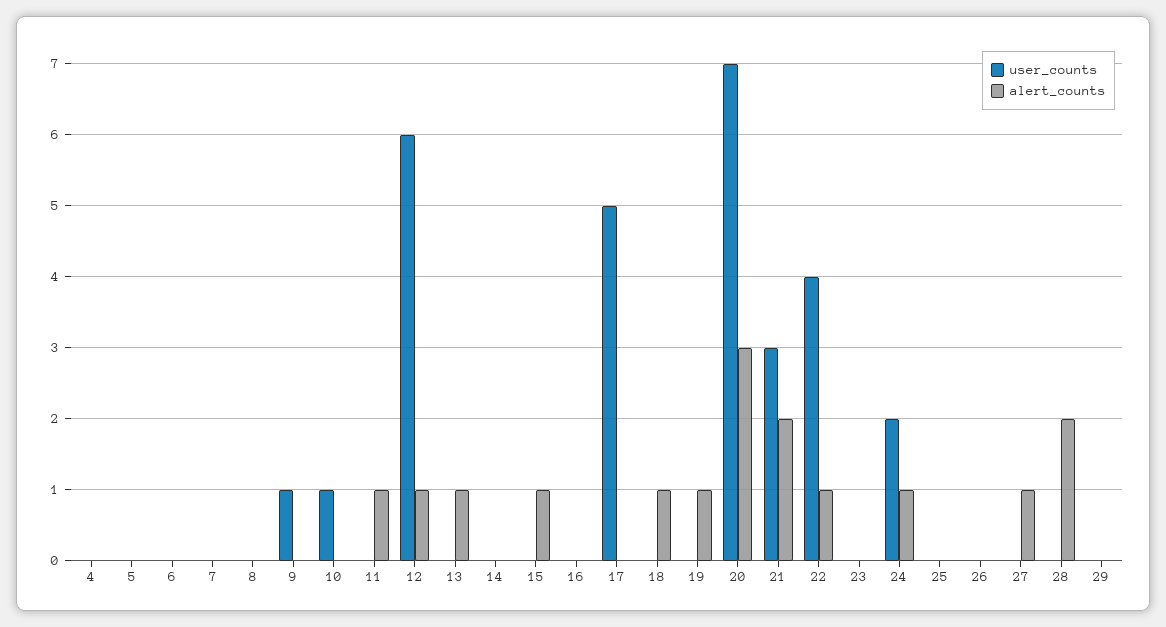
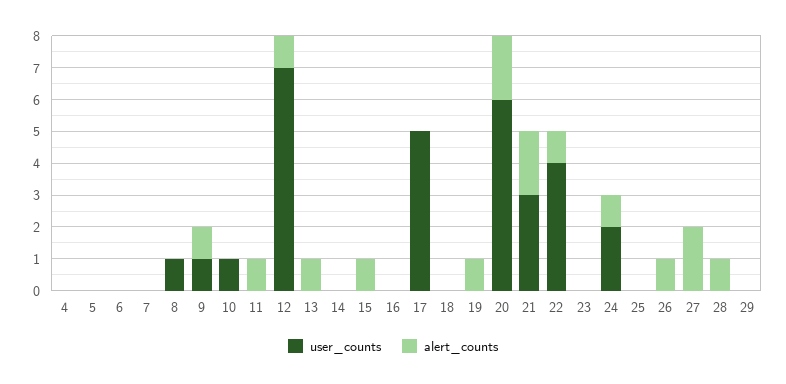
  {
    "user_counts": {
      "4": 0,
      "5": 0,
      "6": 0,
      "7": 0,
-     "8": 0,
+     "8": 1,
      "9": 1,
      "10": 1,
      "11": 0,
-     "12": 6,
+     "12": 7,
      "13": 0,
      "14": 0,
      "15": 0,
      "16": 0,
      "17": 5,
      "18": 0,
      "19": 0,
-     "20": 7,
+     "20": 6,
      "21": 3,
      "22": 4,
      "23": 0,
      "24": 2,
      "25": 0,
      "26": 0,
      "27": 0,
      "28": 0,
      "29": 0
    },
    "alert_counts": {
      "4": 0,
      "5": 0,
      "6": 0,
      "7": 0,
      "8": 0,
-     "9": 0,
+     "9": 1,
      "10": 0,
      "11": 1,
      "12": 1,
      "13": 1,
      "14": 0,
      "15": 1,
      "16": 0,
      "17": 0,
-     "18": 1,
+     "18": 0,
      "19": 1,
-     "20": 3,
+     "20": 2,
      "21": 2,
      "22": 1,
      "23": 0,
      "24": 1,
      "25": 0,
-     "26": 0,
+     "26": 1,
-     "27": 1,
+     "27": 2,
-     "28": 2,
+     "28": 1,
      "29": 0
    }
  }

